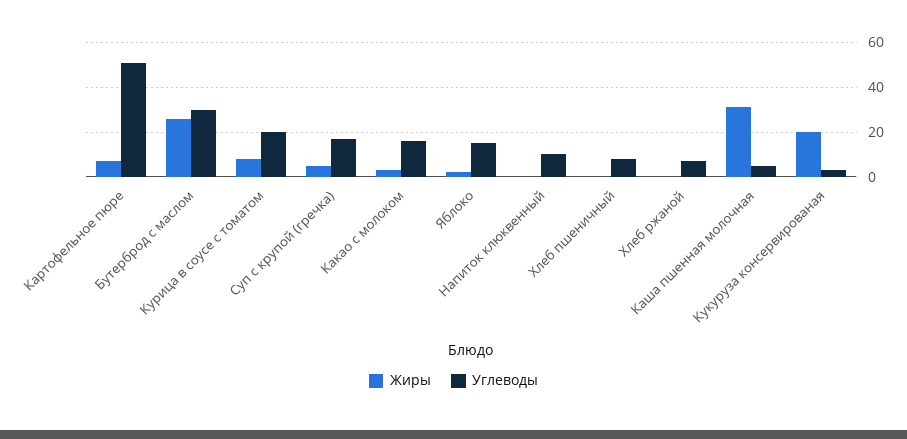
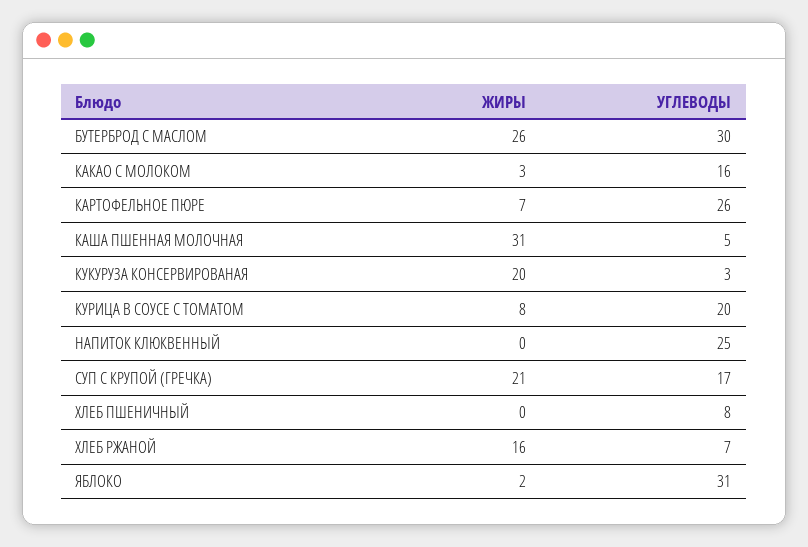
  {
    "Жиры": {
      "Картофельное пюре": 7,
      "Бутерброд с маслом": 26,
      "Курица в соусе с томатом": 8,
-     "Суп с крупой (гречка)": 5,
+     "Суп с крупой (гречка)": 21,
      "Какао с молоком": 3,
      "Яблоко": 2,
      "Напиток клюквенный": 0,
      "Хлеб пшеничный": 0,
-     "Хлеб ржаной": 0,
+     "Хлеб ржаной": 16,
      "Каша пшенная молочная": 31,
      "Кукуруза консервированая": 20
    },
    "Углеводы": {
-     "Картофельное пюре": 50,
+     "Картофельное пюре": 26,
      "Бутерброд с маслом": 30,
      "Курица в соусе с томатом": 20,
      "Суп с крупой (гречка)": 17,
      "Какао с молоком": 16,
-     "Яблоко": 15,
+     "Яблоко": 31,
-     "Напиток клюквенный": 10,
+     "Напиток клюквенный": 25,
      "Хлеб пшеничный": 8,
      "Хлеб ржаной": 7,
      "Каша пшенная молочная": 5,
      "Кукуруза консервированая": 3
    }
  }

